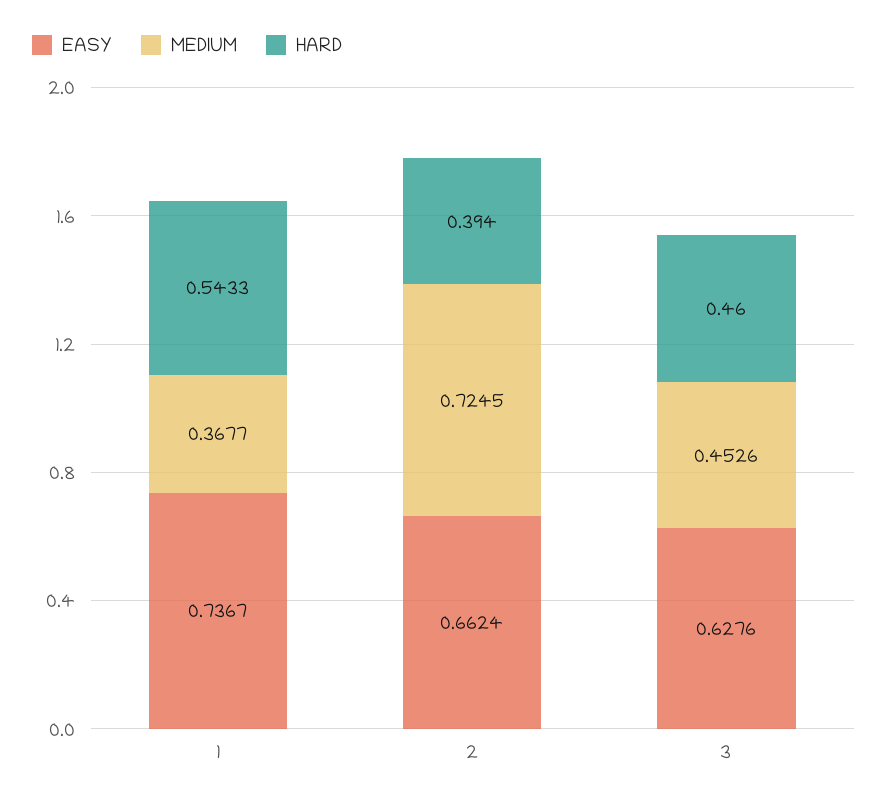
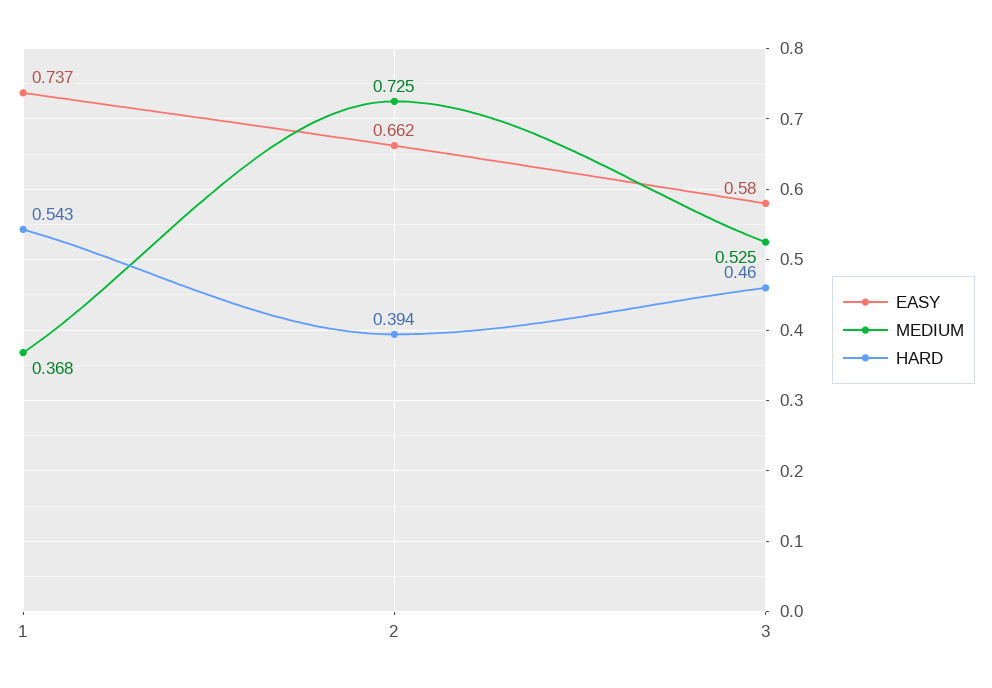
  {
    "EASY": {
      "1": 0.7367,
      "2": 0.6624,
-     "3": 0.6276
+     "3": 0.58
    },
    "MEDIUM": {
      "1": 0.3677,
      "2": 0.7245,
-     "3": 0.4526
+     "3": 0.525
    },
    "HARD": {
      "1": 0.5433,
      "2": 0.394,
      "3": 0.46
    }
  }

